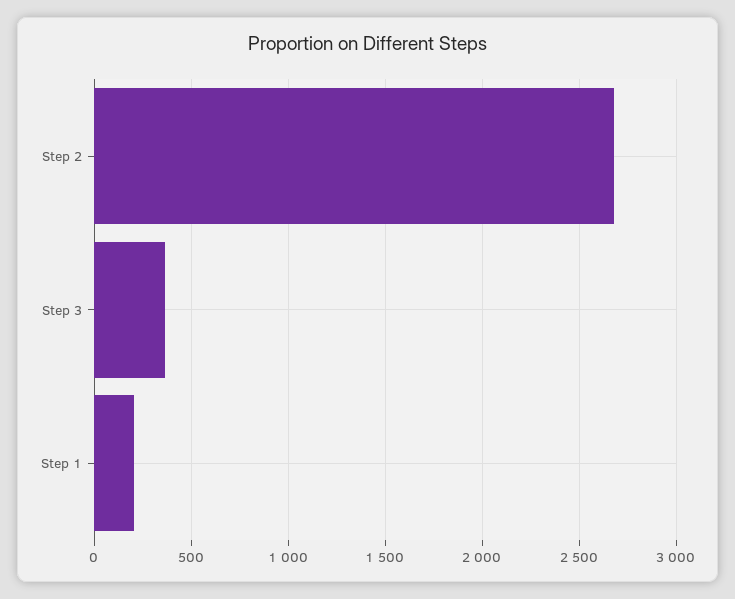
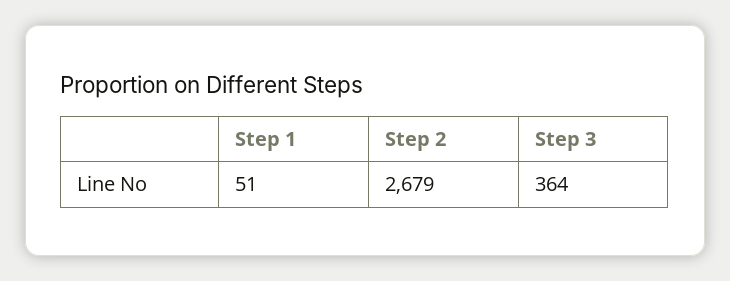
  {
    "Step 2": 2679,
    "Step 3": 364,
-   "Step 1": 200
+   "Step 1": 51
  }

